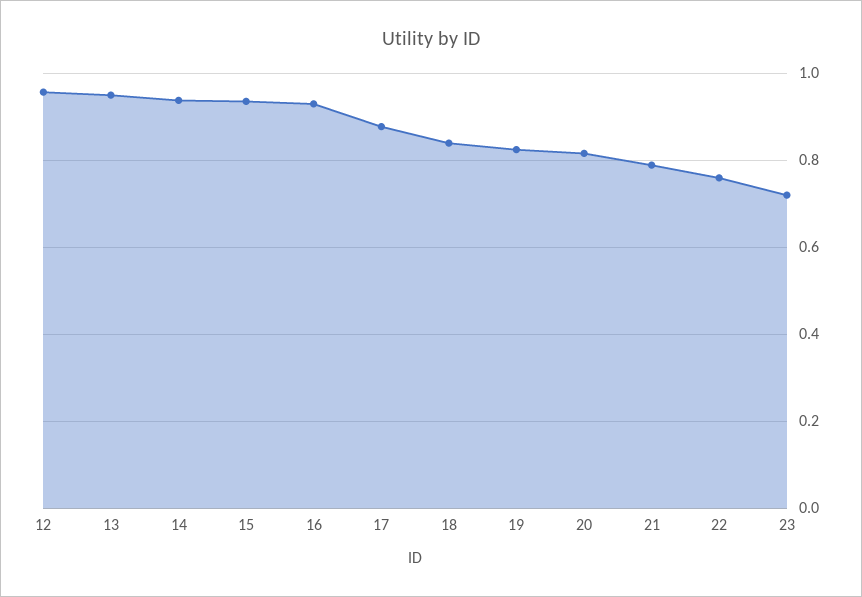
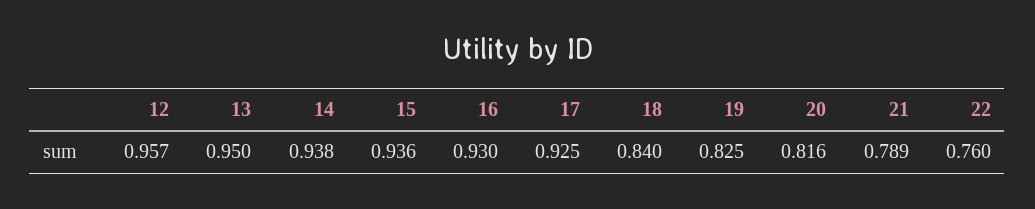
  {
    "12": 0.957,
    "13": 0.95,
    "14": 0.938,
    "15": 0.936,
    "16": 0.93,
-   "17": 0.88,
+   "17": 0.925,
    "18": 0.84,
    "19": 0.825,
    "20": 0.816,
    "21": 0.789,
-   "22": 0.76,
+   "22": 0.76
-   "23": 0.72
  }

